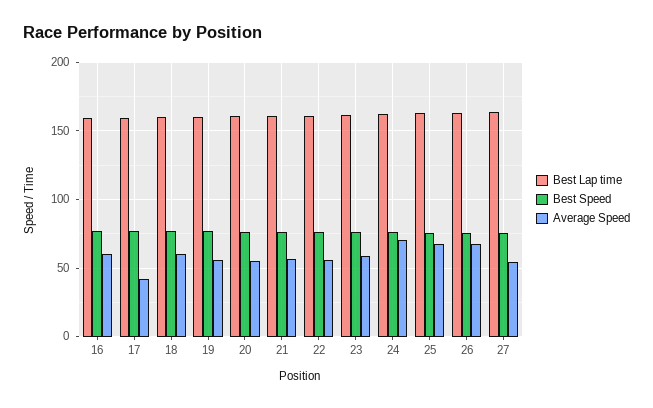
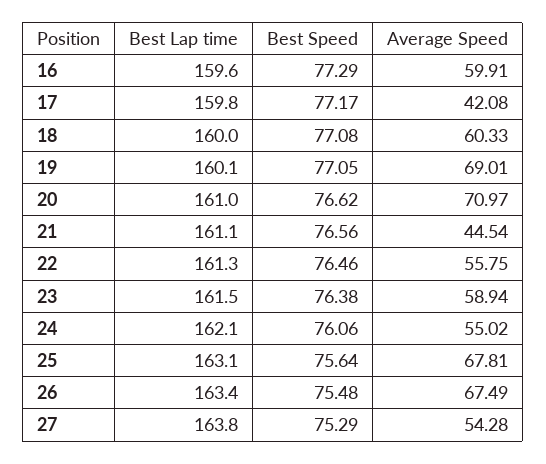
  {
    "Best Lap time": {
      "16": 159.6,
      "17": 159.8,
      "18": 160,
      "19": 160.1,
      "20": 161,
      "21": 161.1,
      "22": 161.3,
      "23": 161.5,
      "24": 162.1,
      "25": 163.1,
      "26": 163.4,
      "27": 163.8
    },
    "Best Speed": {
      "16": 77.29,
      "17": 77.17,
      "18": 77.08,
      "19": 77.05,
      "20": 76.62,
      "21": 76.56,
      "22": 76.46,
      "23": 76.38,
      "24": 76.06,
      "25": 75.64,
      "26": 75.48,
      "27": 75.29
    },
    "Average Speed": {
      "16": 59.91,
      "17": 42.08,
      "18": 60.33,
-     "19": 55,
+     "19": 69.01,
-     "20": 55,
+     "20": 70.97,
-     "21": 55,
+     "21": 44.54,
      "22": 55.75,
      "23": 58.94,
-     "24": 70,
+     "24": 55.02,
      "25": 67.81,
      "26": 67.49,
      "27": 54.28
    }
  }

